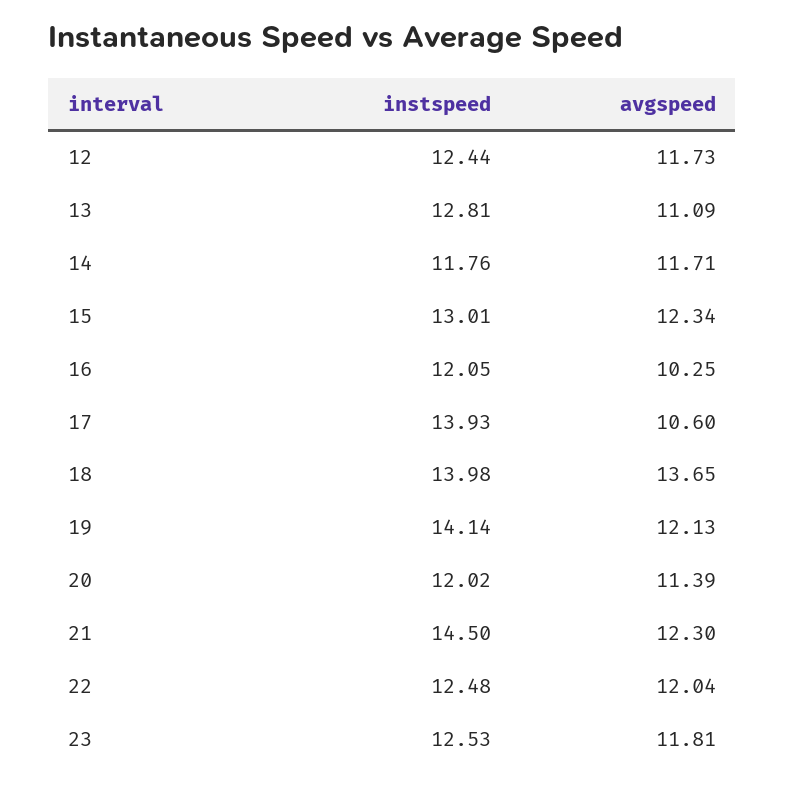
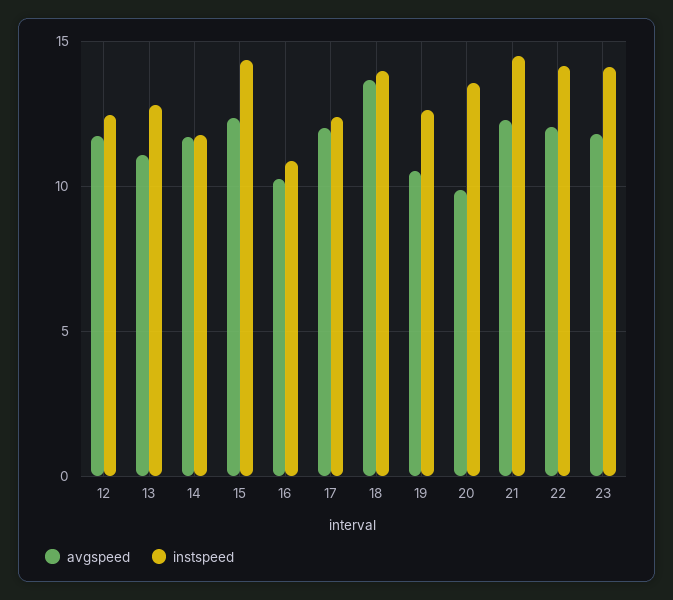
  {
    "instspeed": {
      "12": 12.44,
      "13": 12.81,
      "14": 11.76,
-     "15": 13.01,
+     "15": 14.5,
-     "16": 12.05,
+     "16": 11,
-     "17": 13.93,
+     "17": 12.5,
      "18": 13.98,
-     "19": 14.14,
+     "19": 12.5,
-     "20": 12.02,
+     "20": 13.5,
      "21": 14.5,
-     "22": 12.48,
+     "22": 14,
-     "23": 12.53
+     "23": 14
    },
    "avgspeed": {
      "12": 11.73,
      "13": 11.09,
      "14": 11.71,
      "15": 12.34,
      "16": 10.25,
-     "17": 10.6,
+     "17": 12,
      "18": 13.65,
-     "19": 12.13,
+     "19": 10.5,
-     "20": 11.39,
+     "20": 10,
      "21": 12.3,
      "22": 12.04,
      "23": 11.81
    }
  }

